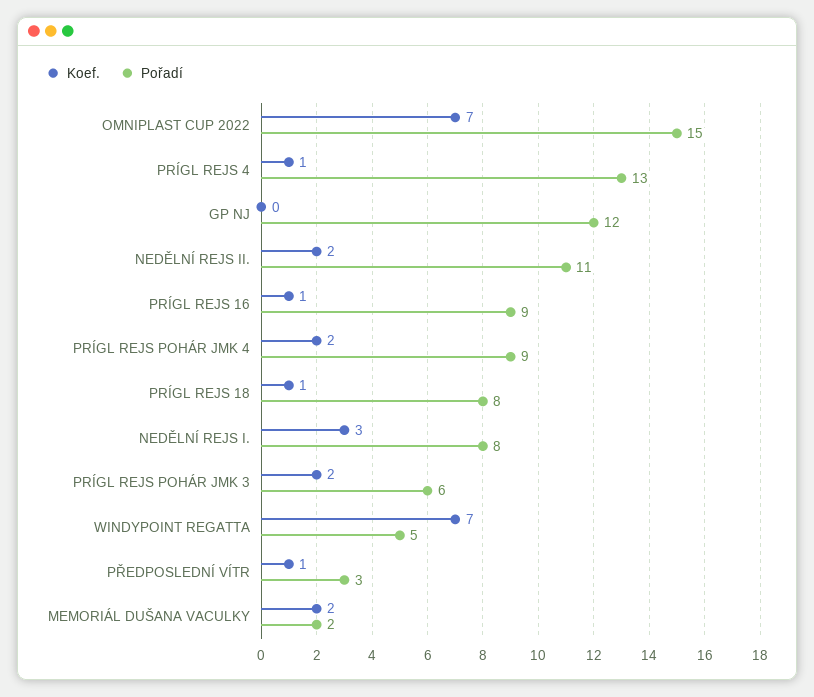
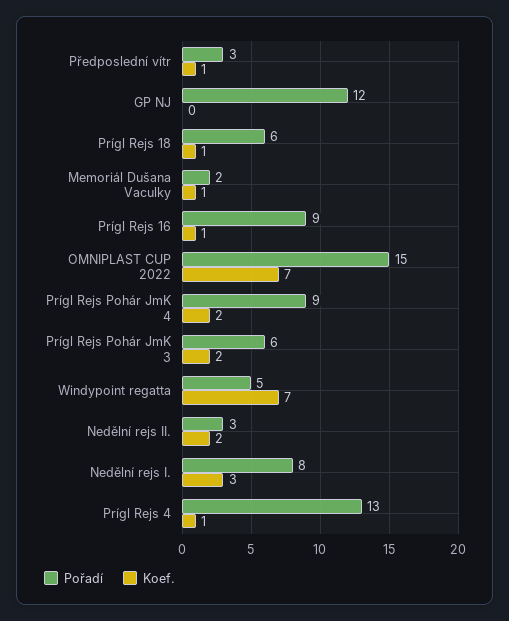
  {
    "Koef.": {
      "OMNIPLAST CUP 2022": 7,
      "PRÍGL REJS 4": 1,
      "GP NJ": 0,
      "NEDĚLNÍ REJS II.": 2,
      "PRÍGL REJS 16": 1,
      "PRÍGL REJS POHÁR JMK 4": 2,
      "PRÍGL REJS 18": 1,
      "NEDĚLNÍ REJS I.": 3,
      "PRÍGL REJS POHÁR JMK 3": 2,
      "WINDYPOINT REGATTA": 7,
      "PŘEDPOSLEDNÍ VÍTR": 1,
-     "MEMORIÁL DUŠANA VACULKY": 2
+     "MEMORIÁL DUŠANA VACULKY": 1
    },
    "Pořadí": {
      "OMNIPLAST CUP 2022": 15,
      "PRÍGL REJS 4": 13,
      "GP NJ": 12,
-     "NEDĚLNÍ REJS II.": 11,
+     "NEDĚLNÍ REJS II.": 3,
      "PRÍGL REJS 16": 9,
      "PRÍGL REJS POHÁR JMK 4": 9,
-     "PRÍGL REJS 18": 8,
+     "PRÍGL REJS 18": 6,
      "NEDĚLNÍ REJS I.": 8,
      "PRÍGL REJS POHÁR JMK 3": 6,
      "WINDYPOINT REGATTA": 5,
      "PŘEDPOSLEDNÍ VÍTR": 3,
      "MEMORIÁL DUŠANA VACULKY": 2
    }
  }

